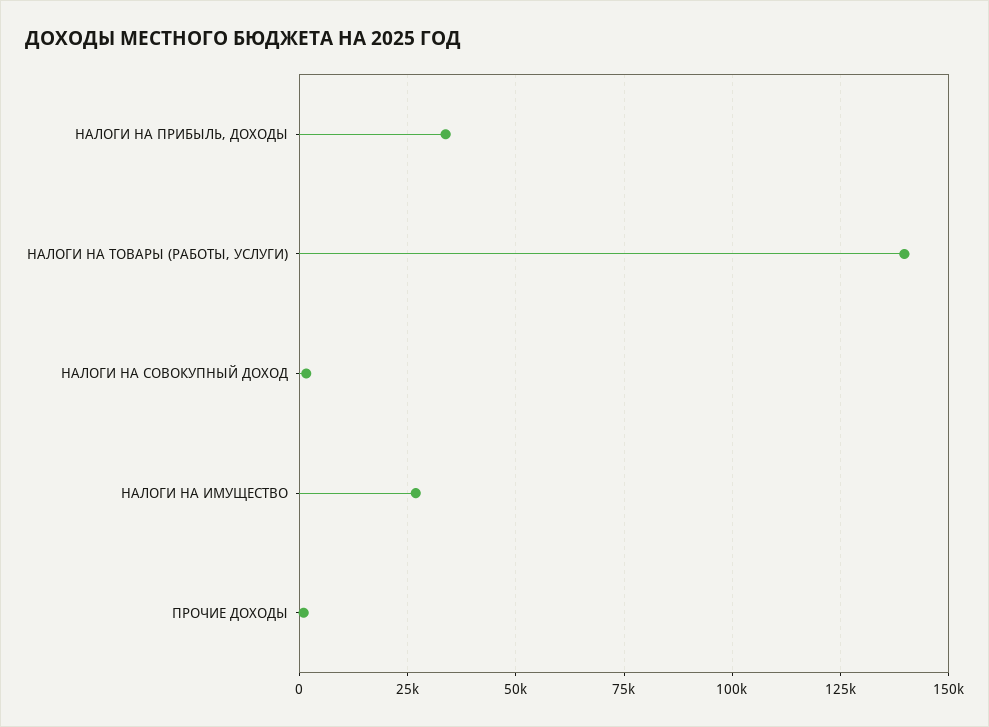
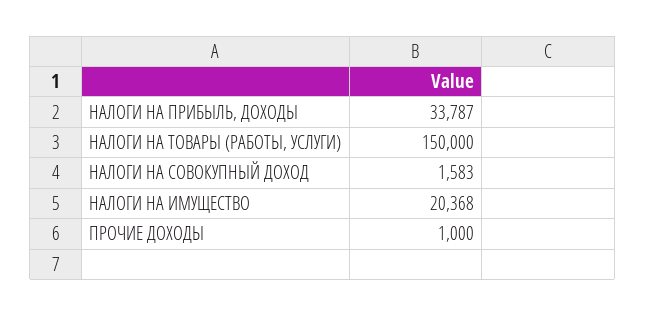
  {
    "НАЛОГИ НА ПРИБЫЛЬ, ДОХОДЫ": 33787,
-   "НАЛОГИ НА ТОВАРЫ (РАБОТЫ, УСЛУГИ)": 140000,
+   "НАЛОГИ НА ТОВАРЫ (РАБОТЫ, УСЛУГИ)": 150000,
    "НАЛОГИ НА СОВОКУПНЫЙ ДОХОД": 1583,
-   "НАЛОГИ НА ИМУЩЕСТВО": 27500,
+   "НАЛОГИ НА ИМУЩЕСТВО": 20368,
    "ПРОЧИЕ ДОХОДЫ": 1000
  }

